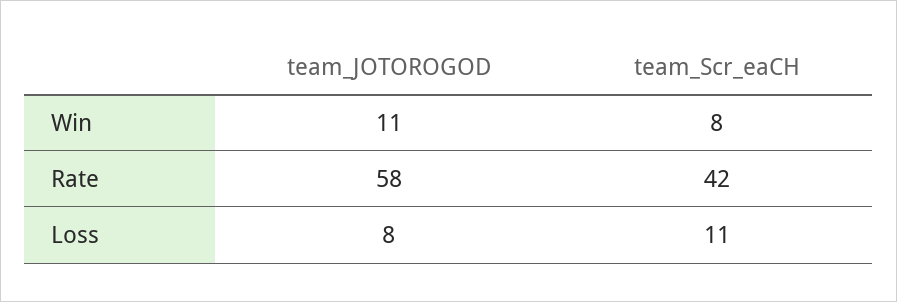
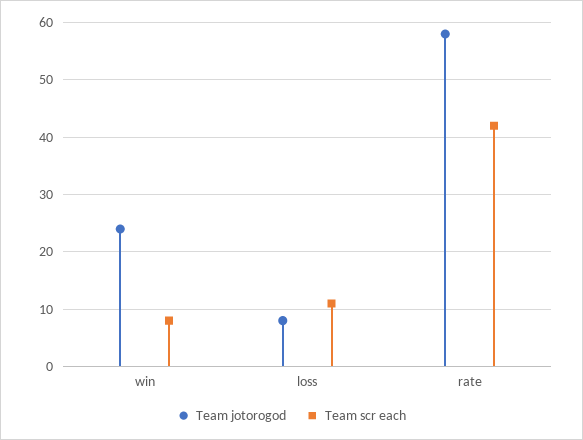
  {
    "team_JOTOROGOD": {
-     "Win": 11,
+     "Win": 25,
      "Rate": 58,
      "Loss": 8
    },
    "team_Scr_eaCH": {
      "Win": 8,
      "Rate": 42,
      "Loss": 11
    }
  }

